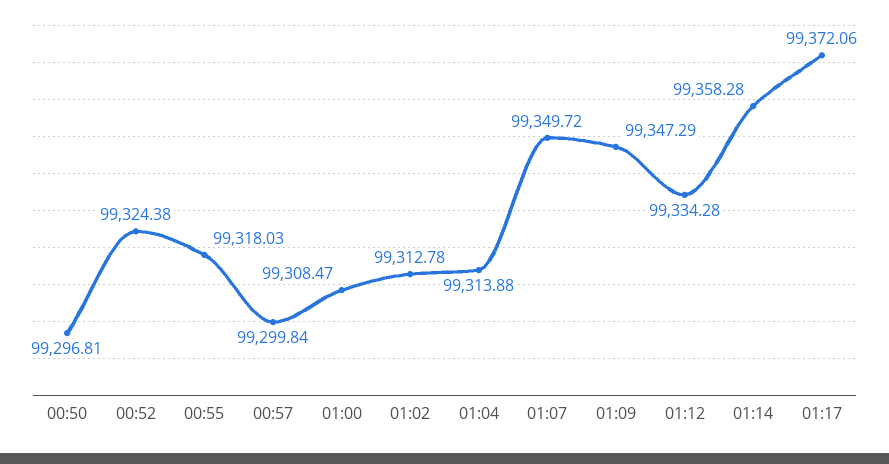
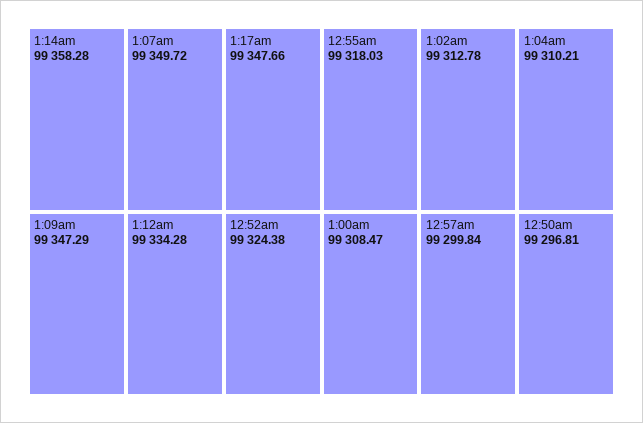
  {
    "00:50": 99296.81,
    "00:52": 99324.38,
    "00:55": 99318.03,
    "00:57": 99299.84,
    "01:00": 99308.47,
    "01:02": 99312.78,
-   "01:04": 99313.88,
+   "01:04": 99310.21,
    "01:07": 99349.72,
    "01:09": 99347.29,
    "01:12": 99334.28,
    "01:14": 99358.28,
-   "01:17": 99372.06
+   "01:17": 99347.66
  }

